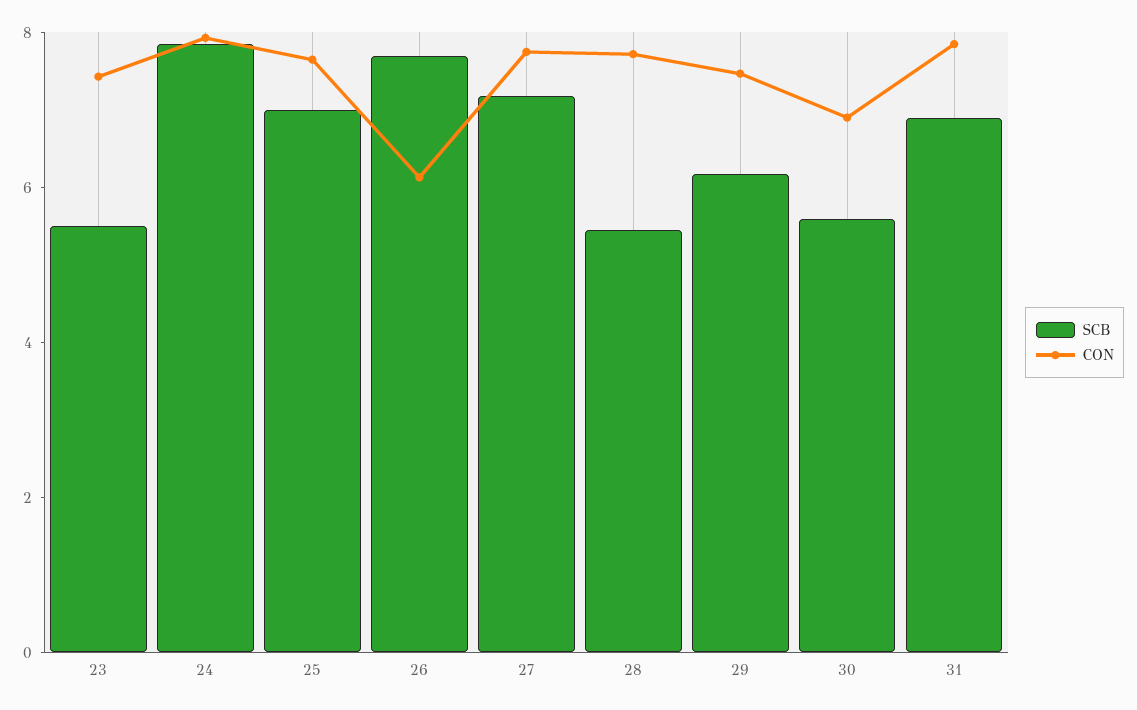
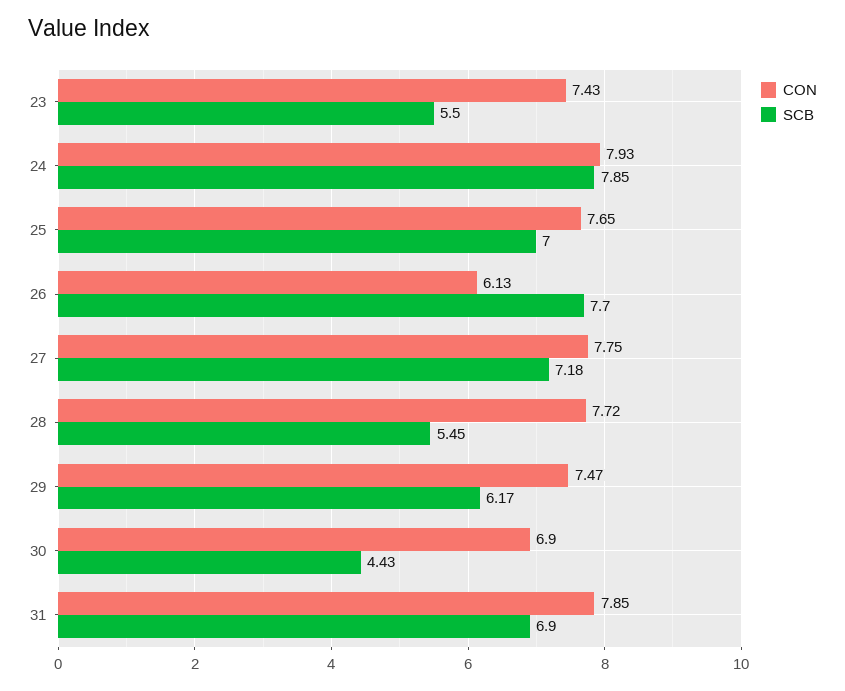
  {
    "SCB": {
      "23": 5.5,
      "24": 7.85,
      "25": 7,
      "26": 7.7,
      "27": 7.18,
      "28": 5.45,
      "29": 6.17,
-     "30": 5.5,
+     "30": 4.43,
      "31": 6.9
    },
    "CON": {
      "23": 7.43,
      "24": 7.93,
      "25": 7.65,
      "26": 6.13,
      "27": 7.75,
      "28": 7.72,
      "29": 7.47,
      "30": 6.9,
      "31": 7.85
    }
  }

